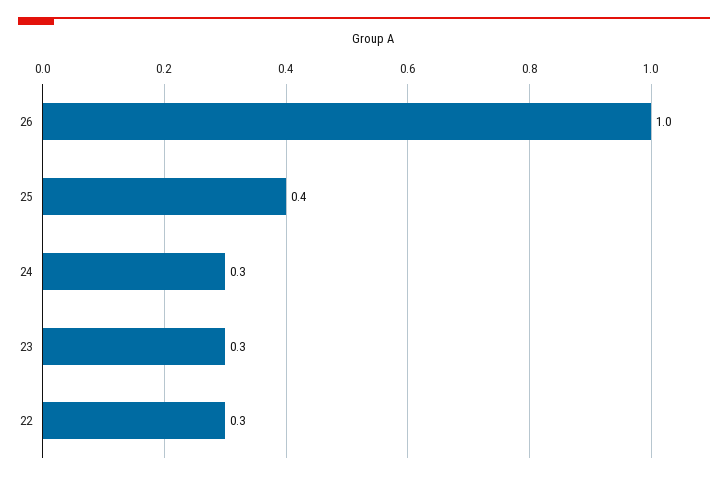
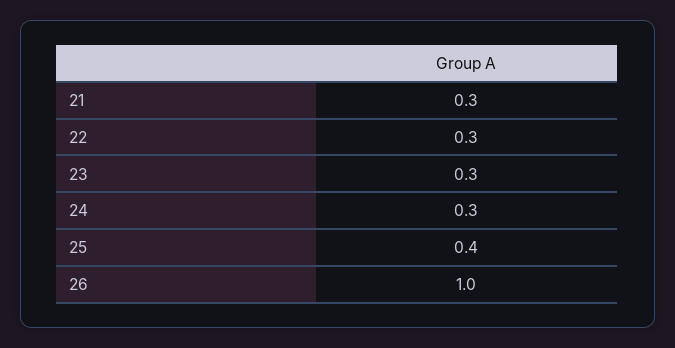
  {
    "26": 1,
    "25": 0.4,
    "24": 0.3,
    "23": 0.3,
-   "22": 0.3
+   "22": 0.3,
+   "21": 0.3
  }

